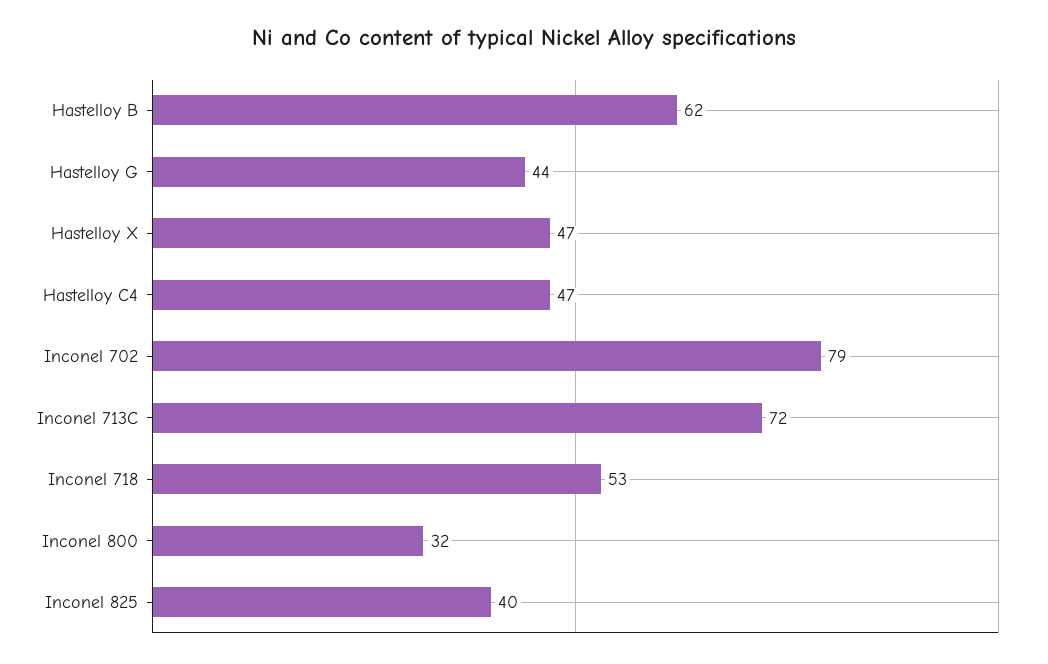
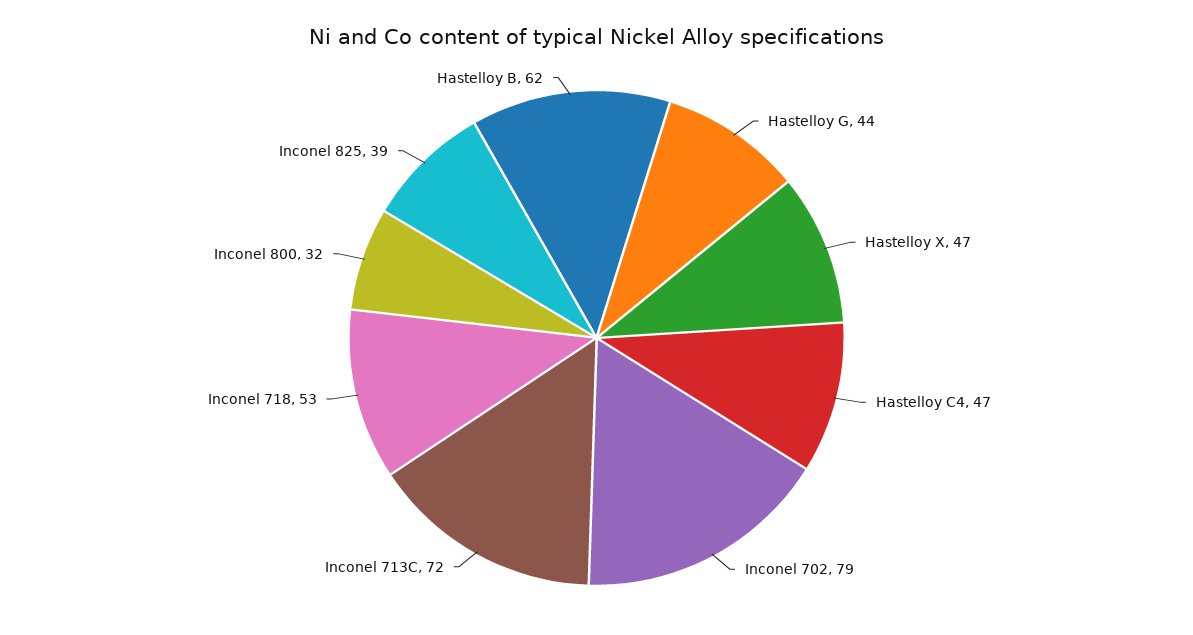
  {
    "Hastelloy B": 62,
    "Hastelloy G": 44,
    "Hastelloy X": 47,
    "Hastelloy C4": 47,
    "Inconel 702": 79,
    "Inconel 713C": 72,
    "Inconel 718": 53,
    "Inconel 800": 32,
-   "Inconel 825": 40
+   "Inconel 825": 39
  }

